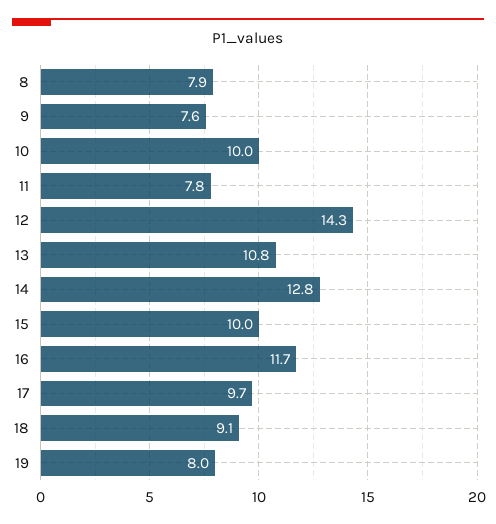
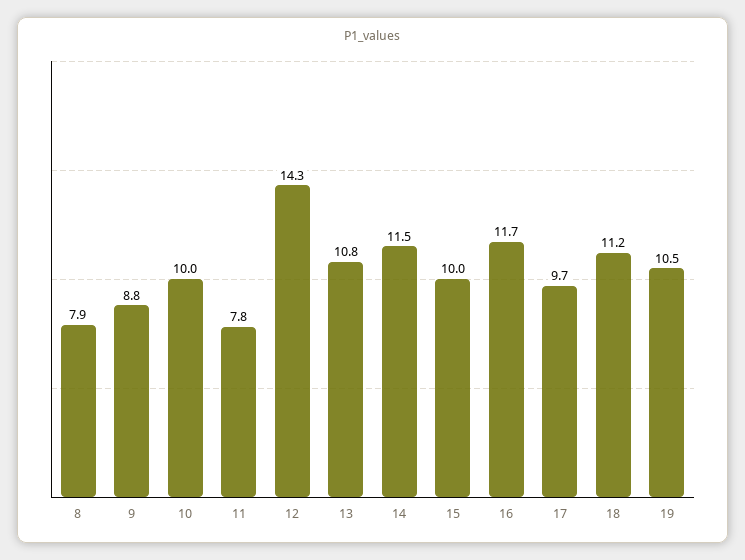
  {
    "8": 7.9,
-   "9": 7.6,
+   "9": 8.8,
    "10": 10,
    "11": 7.8,
    "12": 14.3,
    "13": 10.8,
-   "14": 12.8,
+   "14": 11.5,
    "15": 10,
    "16": 11.7,
    "17": 9.7,
-   "18": 9.1,
+   "18": 11.2,
-   "19": 8
+   "19": 10.5
  }

